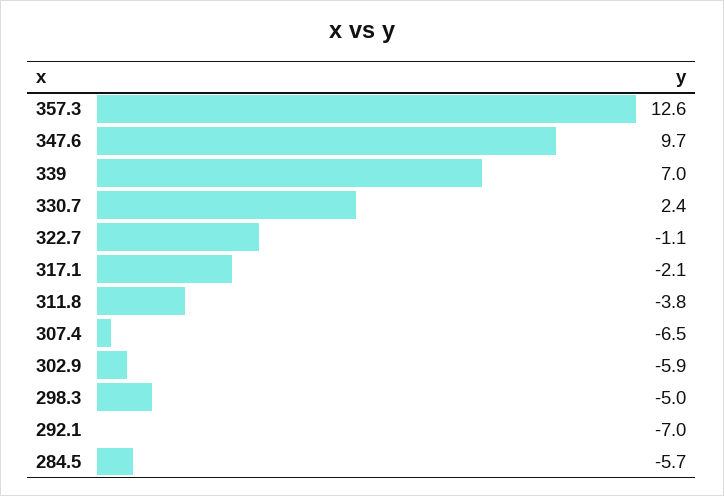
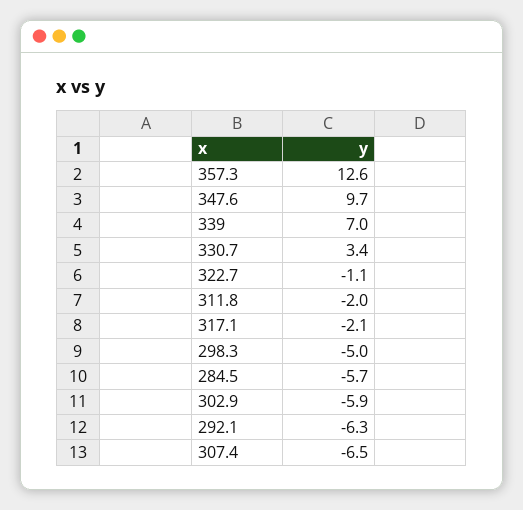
  {
    "357.3": 12.6,
    "347.6": 9.7,
    "339": 7,
-   "330.7": 2.4,
+   "330.7": 3.4,
    "322.7": -1.1,
    "317.1": -2.1,
-   "311.8": -3.8,
+   "311.8": -2,
    "307.4": -6.5,
    "302.9": -5.9,
    "298.3": -5,
-   "292.1": -7,
+   "292.1": -6.3,
    "284.5": -5.7
  }

